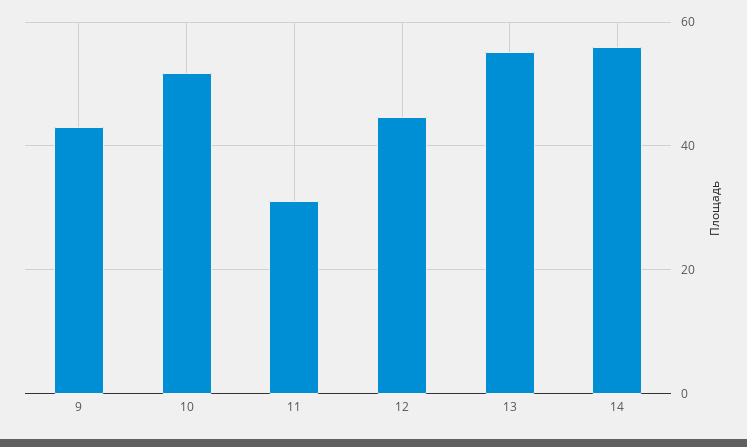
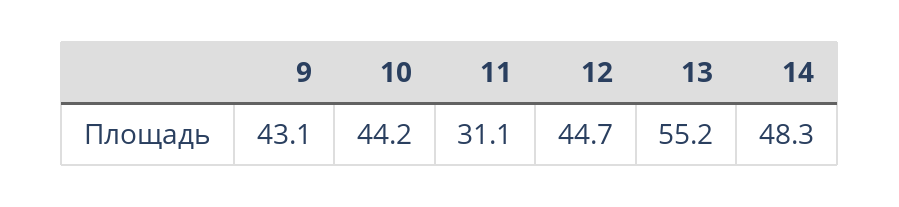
  {
    "9": 43.1,
-   "10": 52,
+   "10": 44.2,
    "11": 31.1,
    "12": 44.7,
    "13": 55.2,
-   "14": 56
+   "14": 48.3
  }

